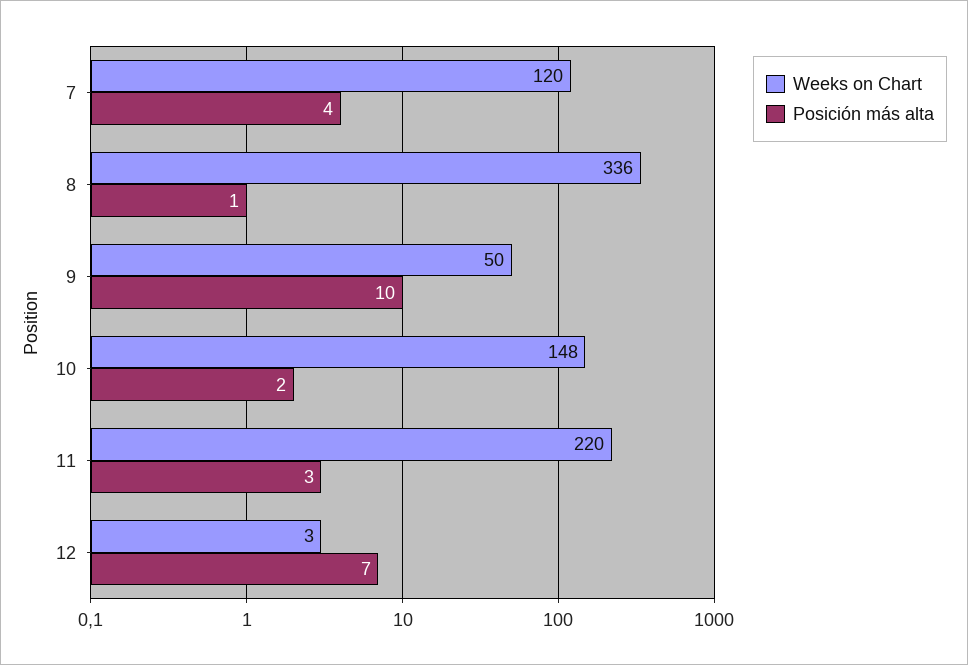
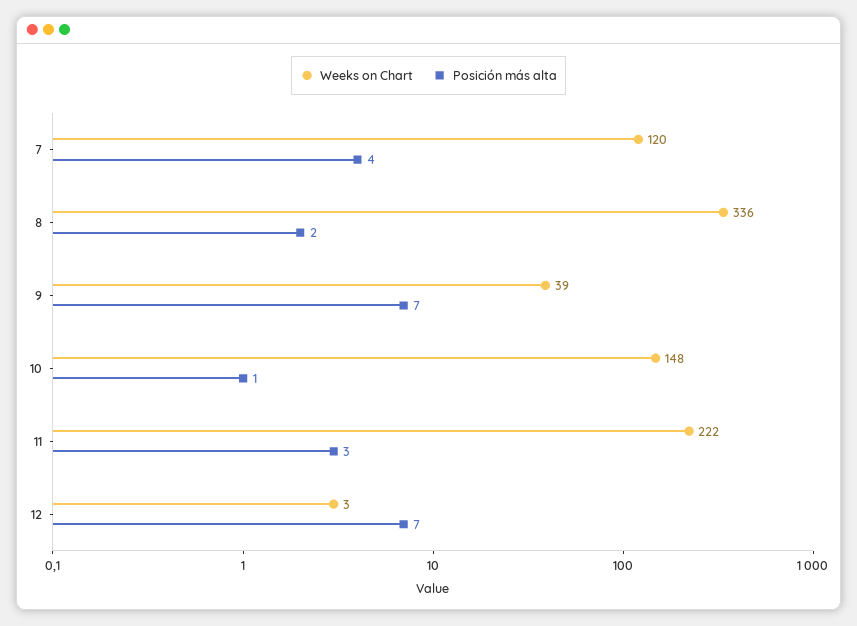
  {
    "Weeks on Chart": {
      "7": 120,
      "8": 336,
-     "9": 50,
+     "9": 39,
      "10": 148,
-     "11": 220,
+     "11": 222,
      "12": 3
    },
    "Posición más alta": {
      "7": 4,
-     "8": 1,
+     "8": 2,
-     "9": 10,
+     "9": 7,
-     "10": 2,
+     "10": 1,
      "11": 3,
      "12": 7
    }
  }

